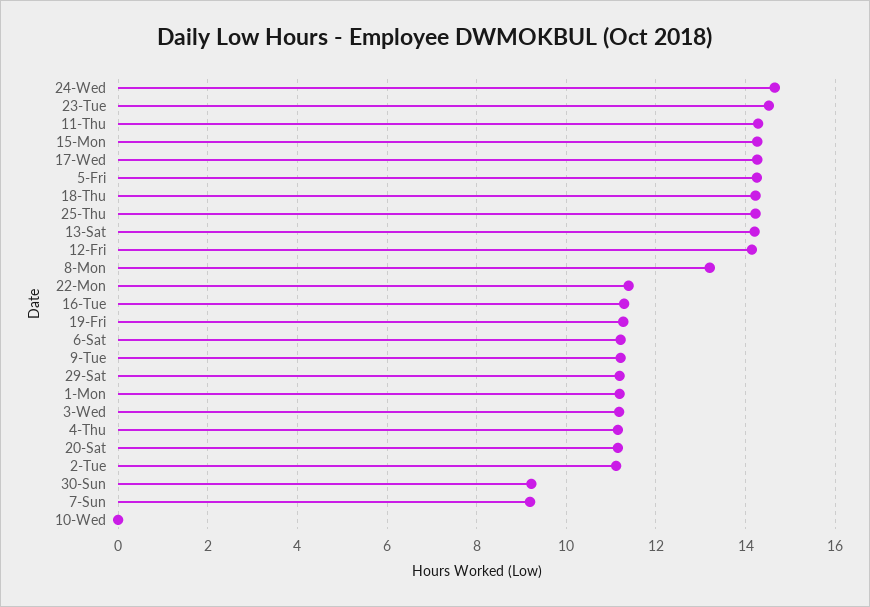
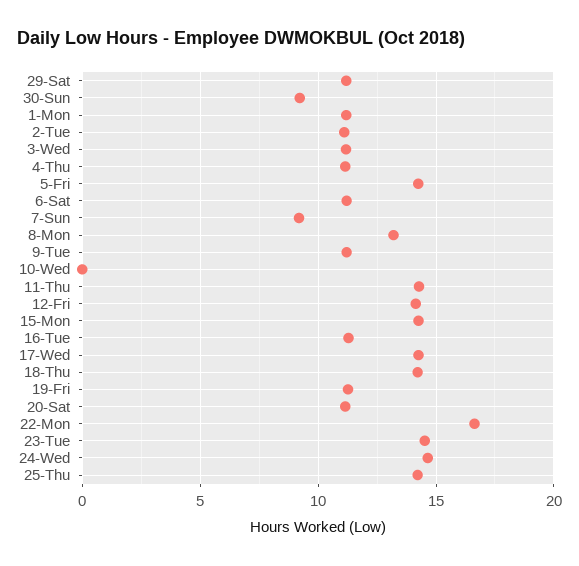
  {
    "24-Wed": 14.6,
    "23-Tue": 14.6,
    "11-Thu": 14.2,
    "15-Mon": 14.2,
    "17-Wed": 14.2,
    "5-Fri": 14.2,
    "18-Thu": 14.2,
    "25-Thu": 14.2,
-   "13-Sat": 14.2,
    "12-Fri": 14.2,
    "8-Mon": 13.2,
-   "22-Mon": 11.4,
+   "22-Mon": 16.5,
    "16-Tue": 11.2,
    "19-Fri": 11.2,
    "6-Sat": 11.2,
    "9-Tue": 11.2,
    "29-Sat": 11.2,
    "1-Mon": 11.2,
    "3-Wed": 11.2,
    "4-Thu": 11.2,
    "20-Sat": 11.2,
    "2-Tue": 11.2,
    "30-Sun": 9.2,
    "7-Sun": 9.2,
    "10-Wed": 0
  }

